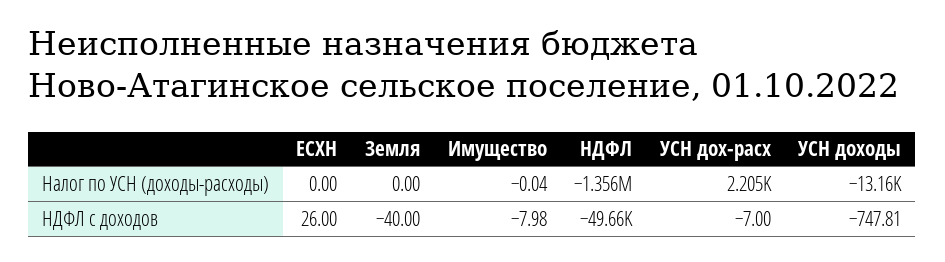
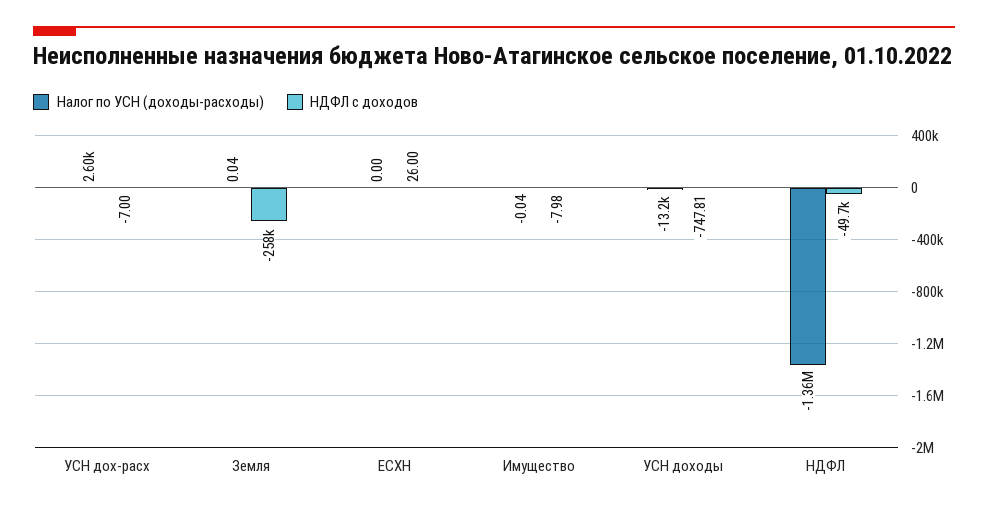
  {
    "Налог по УСН (доходы-расходы)": {
      "ЕСХН": 0,
-     "Земля": 0,
+     "Земля": 0.04,
      "Имущество": -0.04,
      "НДФЛ": -1356000,
-     "УСН дох-расх": 2205,
+     "УСН дох-расх": 2600,
      "УСН доходы": -13160
    },
    "НДФЛ с доходов": {
      "ЕСХН": 26,
-     "Земля": -40,
+     "Земля": -258000,
      "Имущество": -7.98,
      "НДФЛ": -49660,
      "УСН дох-расх": -7,
      "УСН доходы": -747.81
    }
  }

